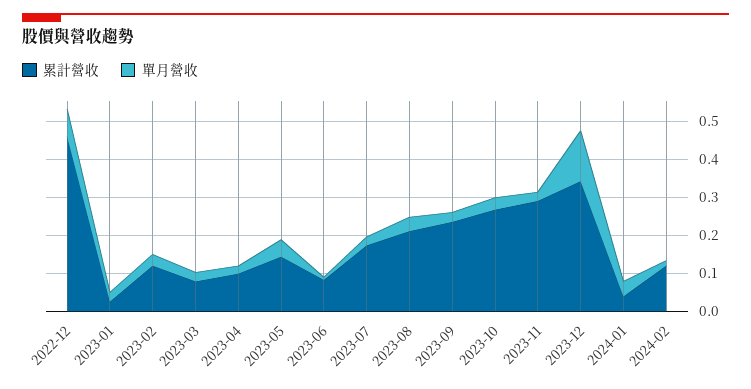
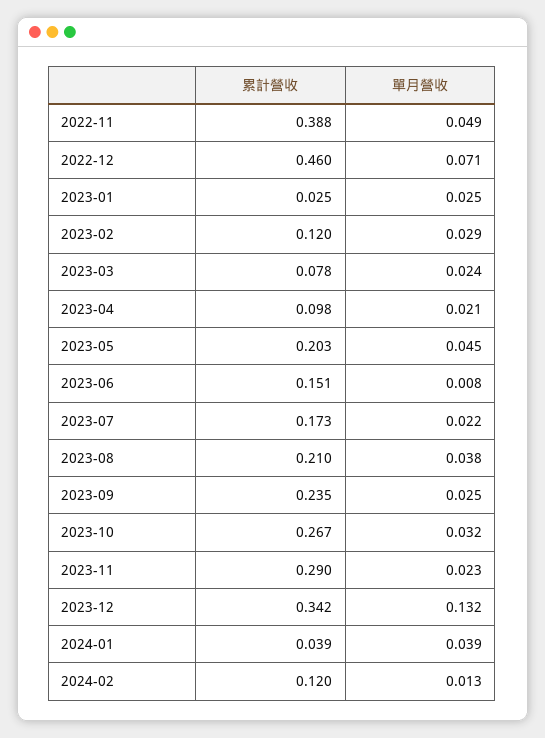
  {
    "累計營收": {
      "2022-12": 0.46,
      "2023-01": 0.025,
      "2023-02": 0.12,
      "2023-03": 0.078,
      "2023-04": 0.098,
-     "2023-05": 0.15,
+     "2023-05": 0.203,
-     "2023-06": 0.075,
+     "2023-06": 0.151,
      "2023-07": 0.173,
      "2023-08": 0.21,
      "2023-09": 0.235,
      "2023-10": 0.267,
      "2023-11": 0.29,
      "2023-12": 0.342,
      "2024-01": 0.039,
-     "2024-02": 0.12
+     "2024-02": 0.12,
+     "2022-11": 0.388
    },
    "單月營收": {
      "2022-12": 0.071,
      "2023-01": 0.025,
      "2023-02": 0.029,
      "2023-03": 0.024,
      "2023-04": 0.021,
      "2023-05": 0.045,
      "2023-06": 0.008,
      "2023-07": 0.022,
      "2023-08": 0.038,
      "2023-09": 0.025,
      "2023-10": 0.032,
      "2023-11": 0.023,
      "2023-12": 0.132,
      "2024-01": 0.039,
-     "2024-02": 0.013
+     "2024-02": 0.013,
+     "2022-11": 0.049
    }
  }

